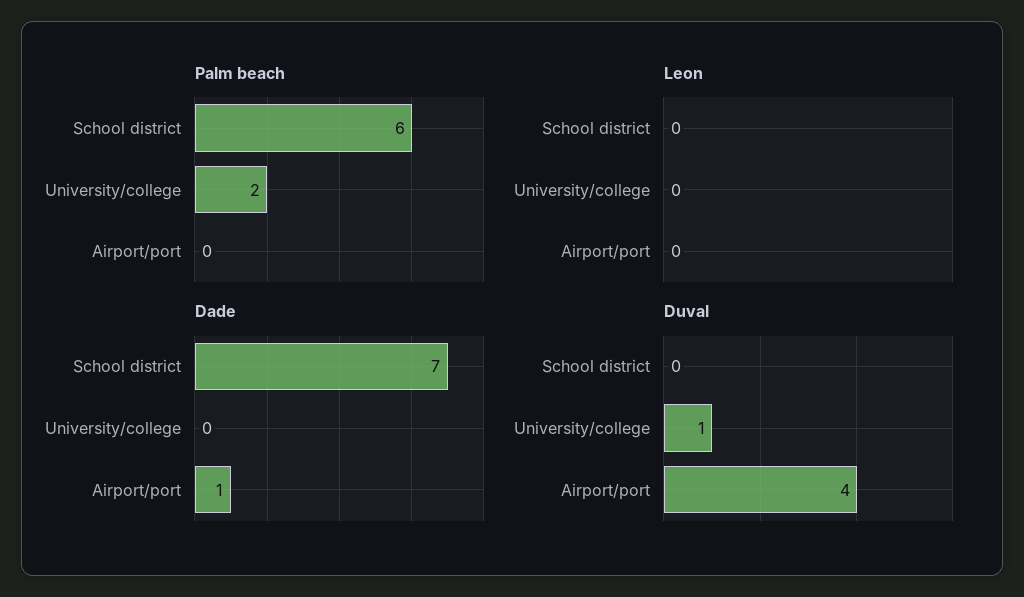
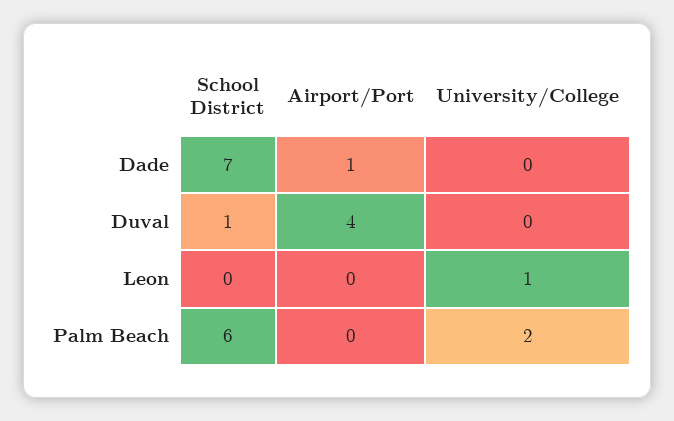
  {
    "Palm beach": {
      "School district": 6,
      "University/college": 2,
      "Airport/port": 0
    },
    "Leon": {
      "School district": 0,
-     "University/college": 0,
+     "University/college": 1,
      "Airport/port": 0
    },
    "Dade": {
      "School district": 7,
      "University/college": 0,
      "Airport/port": 1
    },
    "Duval": {
-     "School district": 0,
+     "School district": 1,
-     "University/college": 1,
+     "University/college": 0,
      "Airport/port": 4
    }
  }

